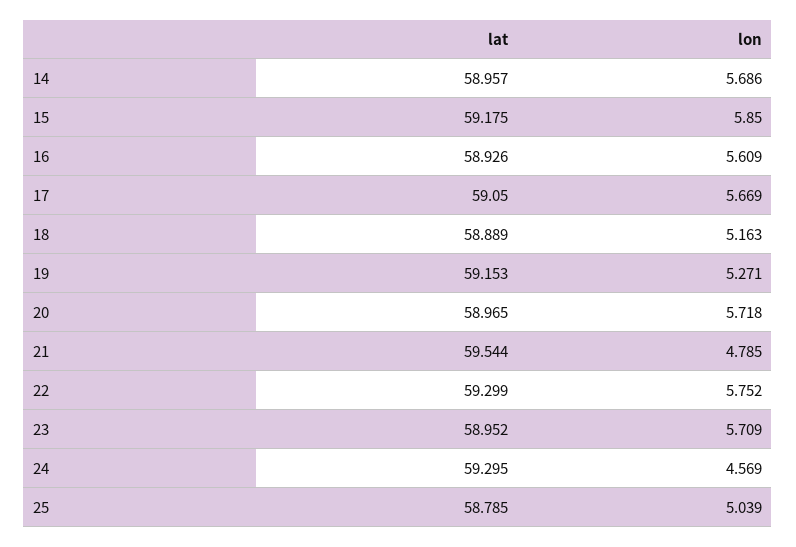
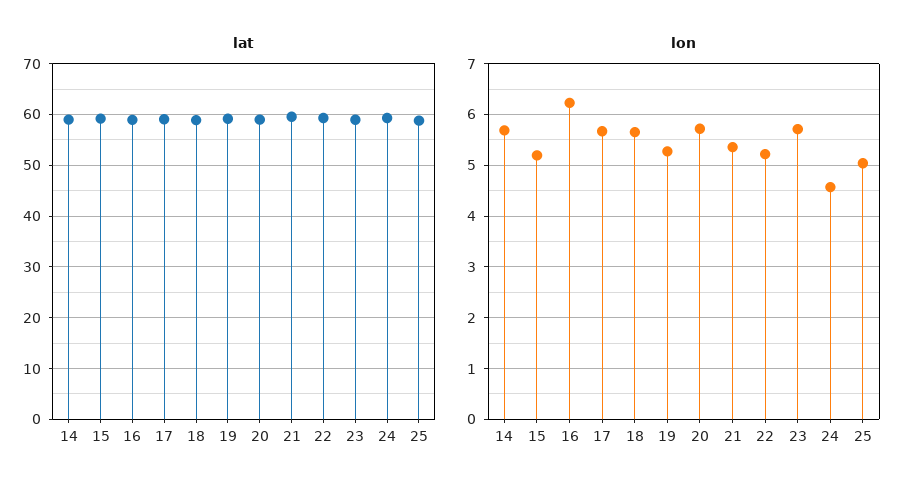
  {
    "lat": {
      "14": 58.957,
      "15": 59.175,
      "16": 58.926,
      "17": 59.05,
      "18": 58.889,
      "19": 59.153,
      "20": 58.965,
      "21": 59.544,
      "22": 59.299,
      "23": 58.952,
      "24": 59.295,
      "25": 58.785
    },
    "lon": {
      "14": 5.686,
-     "15": 5.85,
+     "15": 5.2,
-     "16": 5.609,
+     "16": 6.2,
      "17": 5.669,
-     "18": 5.163,
+     "18": 5.6,
      "19": 5.271,
      "20": 5.718,
-     "21": 4.785,
+     "21": 5.4,
-     "22": 5.752,
+     "22": 5.2,
      "23": 5.709,
      "24": 4.569,
      "25": 5.039
    }
  }

